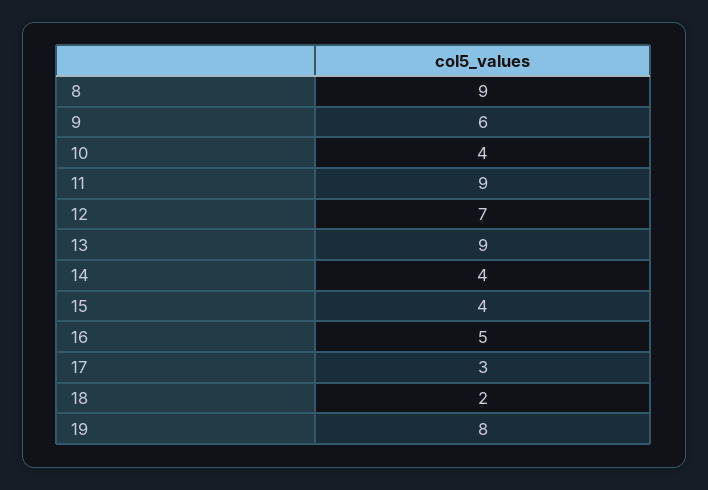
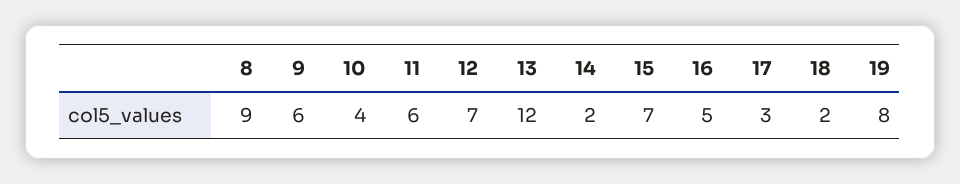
  {
    "8": 9,
    "9": 6,
    "10": 4,
-   "11": 9,
+   "11": 6,
    "12": 7,
-   "13": 9,
+   "13": 12,
-   "14": 4,
+   "14": 2,
-   "15": 4,
+   "15": 7,
    "16": 5,
    "17": 3,
    "18": 2,
    "19": 8
  }

